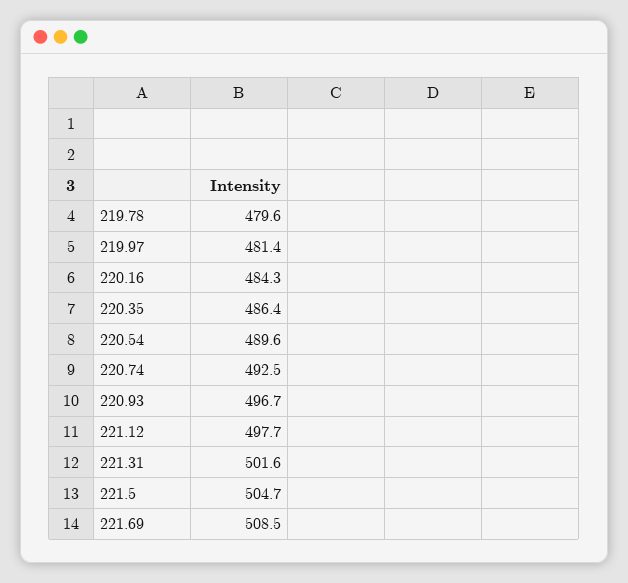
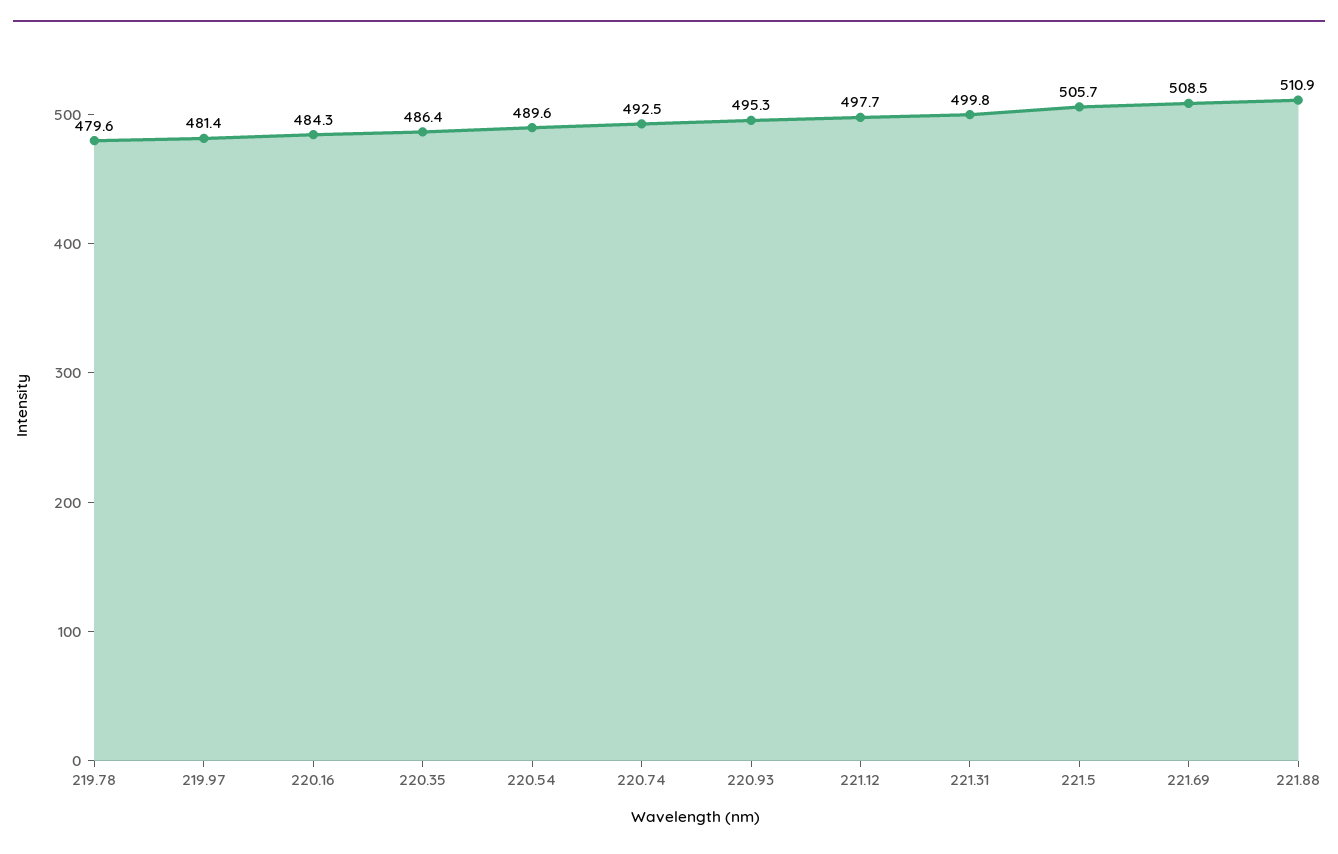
  {
    "219.78": 479.6,
    "219.97": 481.4,
    "220.16": 484.3,
    "220.35": 486.4,
    "220.54": 489.6,
    "220.74": 492.5,
-   "220.93": 496.7,
+   "220.93": 495.3,
    "221.12": 497.7,
-   "221.31": 501.6,
+   "221.31": 499.8,
-   "221.5": 504.7,
+   "221.5": 505.7,
-   "221.69": 508.5
+   "221.69": 508.5,
+   "221.88": 510.9
  }

